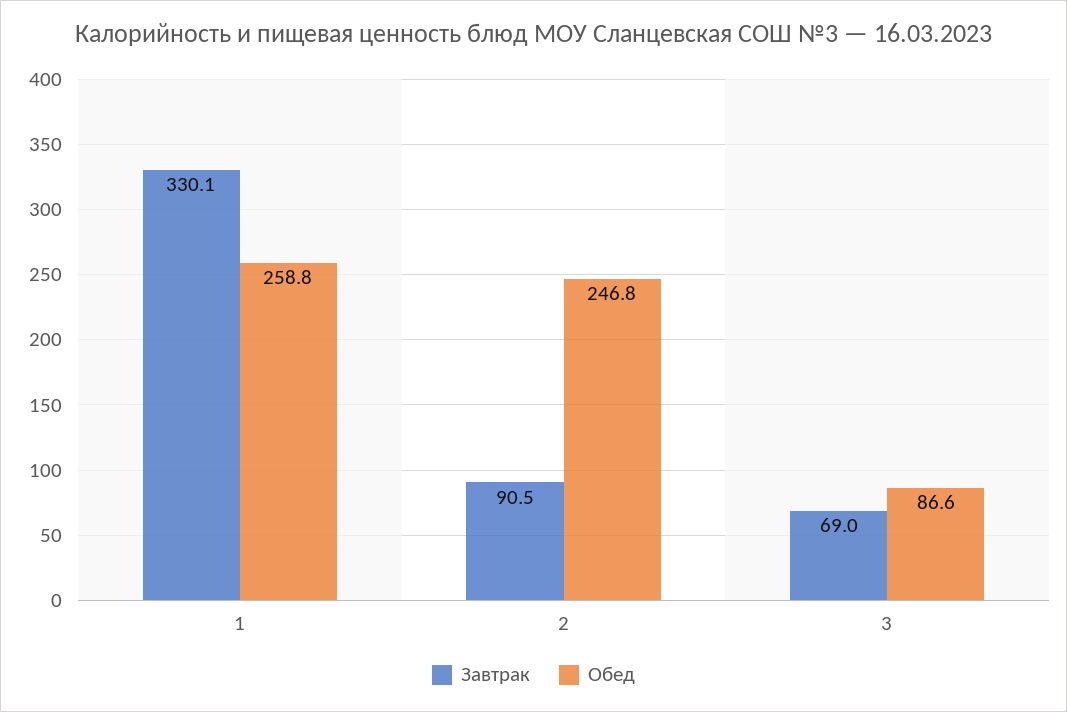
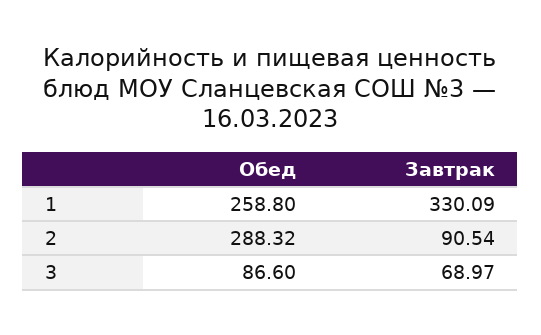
  {
    "Завтрак": {
      "1": 330.09,
      "2": 90.54,
      "3": 68.97
    },
    "Обед": {
      "1": 258.8,
-     "2": 246.8,
+     "2": 288.32,
      "3": 86.6
    }
  }

